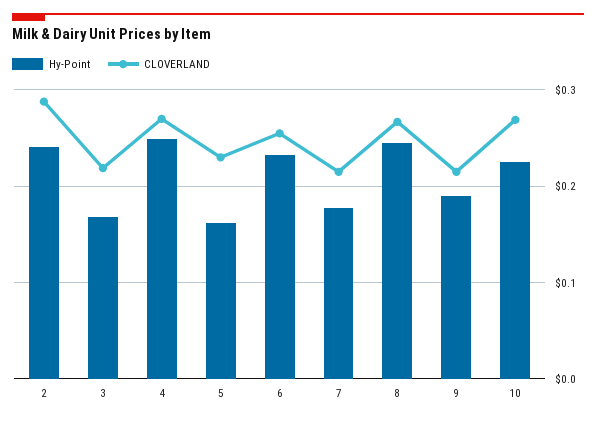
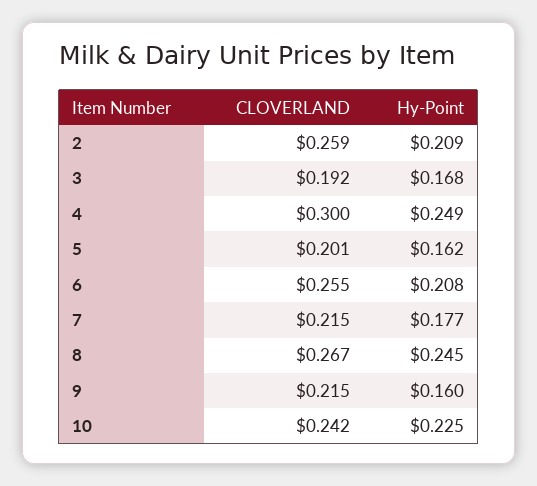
  {
    "Hy-Point": {
-     "2": 0.24,
+     "2": 0.209,
      "3": 0.168,
      "4": 0.249,
      "5": 0.162,
-     "6": 0.23,
+     "6": 0.208,
      "7": 0.177,
      "8": 0.245,
-     "9": 0.19,
+     "9": 0.16,
      "10": 0.225
    },
    "CLOVERLAND": {
-     "2": 0.29,
+     "2": 0.259,
-     "3": 0.22,
+     "3": 0.192,
-     "4": 0.27,
+     "4": 0.3,
-     "5": 0.23,
+     "5": 0.201,
      "6": 0.255,
      "7": 0.215,
      "8": 0.267,
      "9": 0.215,
-     "10": 0.27
+     "10": 0.242
    }
  }

